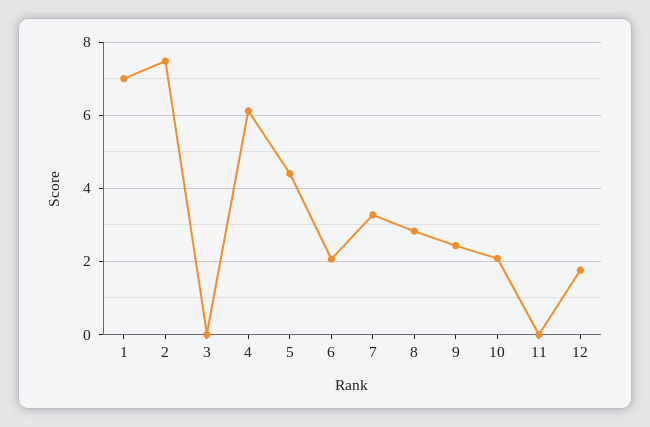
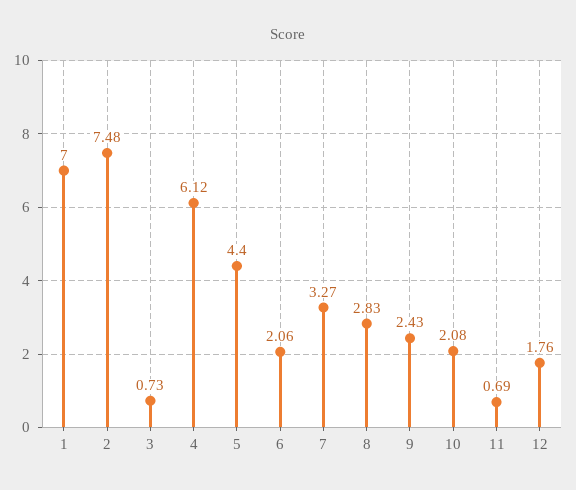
  {
    "1": 7,
    "2": 7.48,
-   "3": 0,
+   "3": 0.73,
    "4": 6.12,
    "5": 4.4,
    "6": 2.06,
    "7": 3.27,
    "8": 2.83,
    "9": 2.43,
    "10": 2.08,
-   "11": 0,
+   "11": 0.69,
    "12": 1.76
  }

